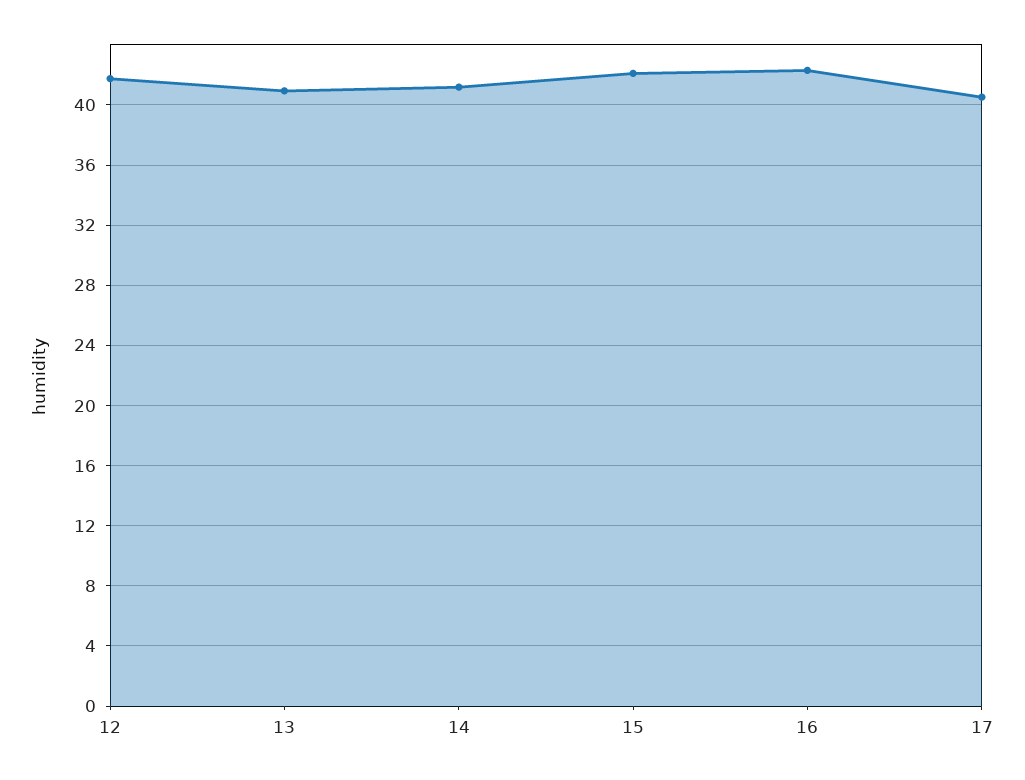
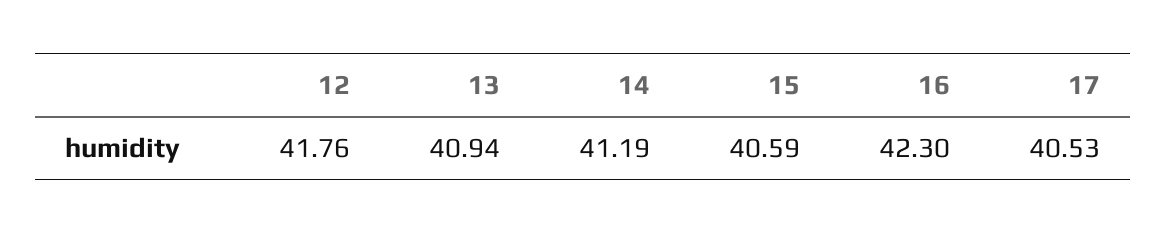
  {
    "12": 41.76,
    "13": 40.94,
    "14": 41.19,
-   "15": 42,
+   "15": 40.59,
    "16": 42.3,
    "17": 40.53
  }

